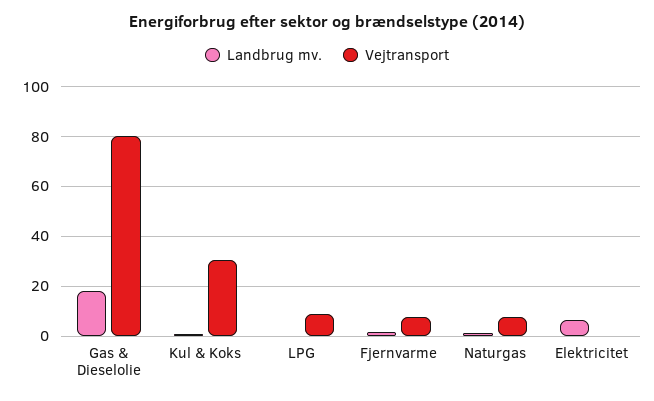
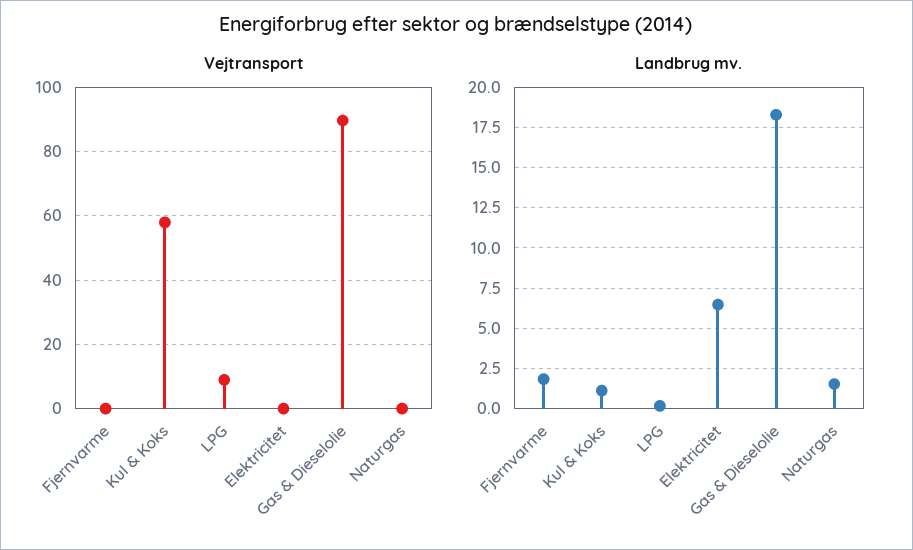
  {
    "Landbrug mv.": {
      "Gas & Dieselolie": 18.5,
      "Kul & Koks": 1,
      "LPG": 0,
      "Fjernvarme": 2,
      "Naturgas": 1.5,
      "Elektricitet": 6.5
    },
    "Vejtransport": {
-     "Gas & Dieselolie": 80,
+     "Gas & Dieselolie": 90,
-     "Kul & Koks": 30,
+     "Kul & Koks": 58,
      "LPG": 8,
-     "Fjernvarme": 7.5,
+     "Fjernvarme": 0,
-     "Naturgas": 7.5,
+     "Naturgas": 0,
      "Elektricitet": 0
    }
  }

